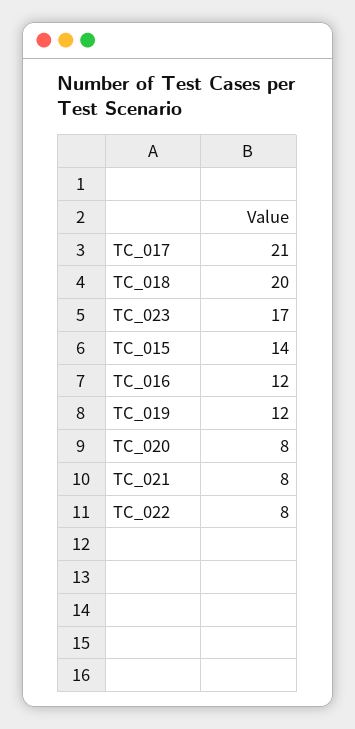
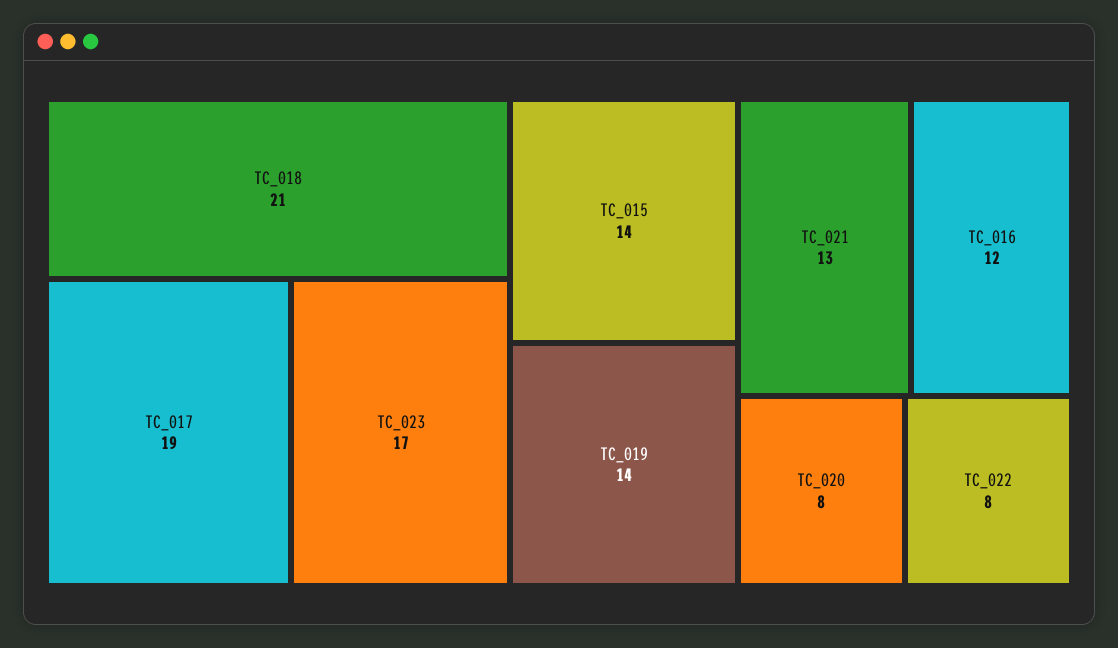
  {
-   "TC_017": 21,
+   "TC_017": 19,
-   "TC_018": 20,
+   "TC_018": 21,
    "TC_023": 17,
    "TC_015": 14,
    "TC_016": 12,
-   "TC_019": 12,
+   "TC_019": 14,
    "TC_020": 8,
-   "TC_021": 8,
+   "TC_021": 13,
    "TC_022": 8
  }

